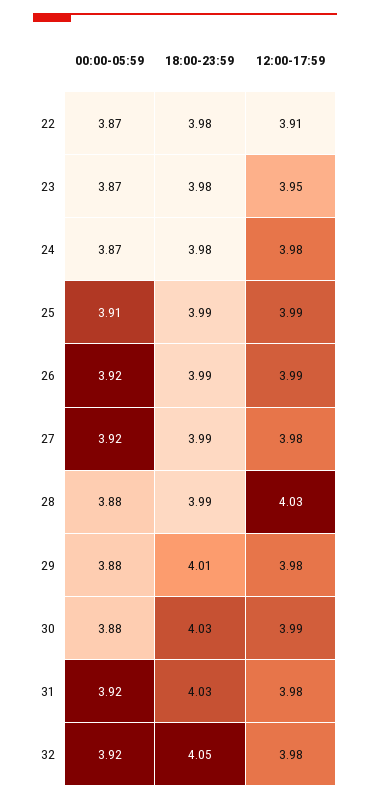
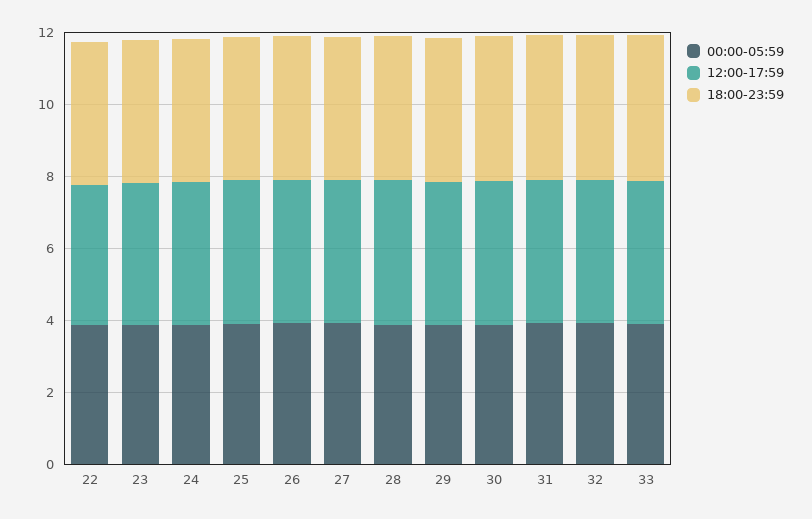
  {
    "00:00-05:59": {
      "22": 3.87,
      "23": 3.87,
      "24": 3.87,
      "25": 3.91,
      "26": 3.92,
      "27": 3.92,
      "28": 3.88,
      "29": 3.88,
      "30": 3.88,
      "31": 3.92,
-     "32": 3.92
+     "32": 3.92,
+     "33": 4
    },
    "18:00-23:59": {
      "22": 3.98,
      "23": 3.98,
      "24": 3.98,
      "25": 3.99,
      "26": 3.99,
      "27": 3.99,
      "28": 3.99,
      "29": 4.01,
      "30": 4.03,
      "31": 4.03,
-     "32": 4.05
+     "32": 4.05,
+     "33": 4
    },
    "12:00-17:59": {
      "22": 3.91,
      "23": 3.95,
      "24": 3.98,
      "25": 3.99,
      "26": 3.99,
      "27": 3.98,
      "28": 4.03,
      "29": 3.98,
      "30": 3.99,
      "31": 3.98,
-     "32": 3.98
+     "32": 3.98,
+     "33": 4
    }
  }

